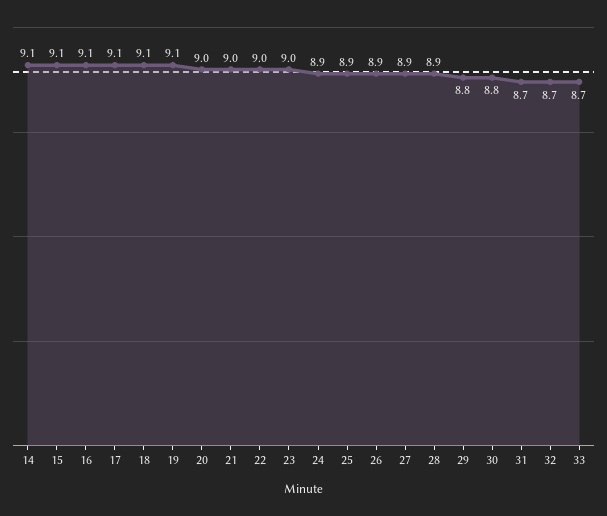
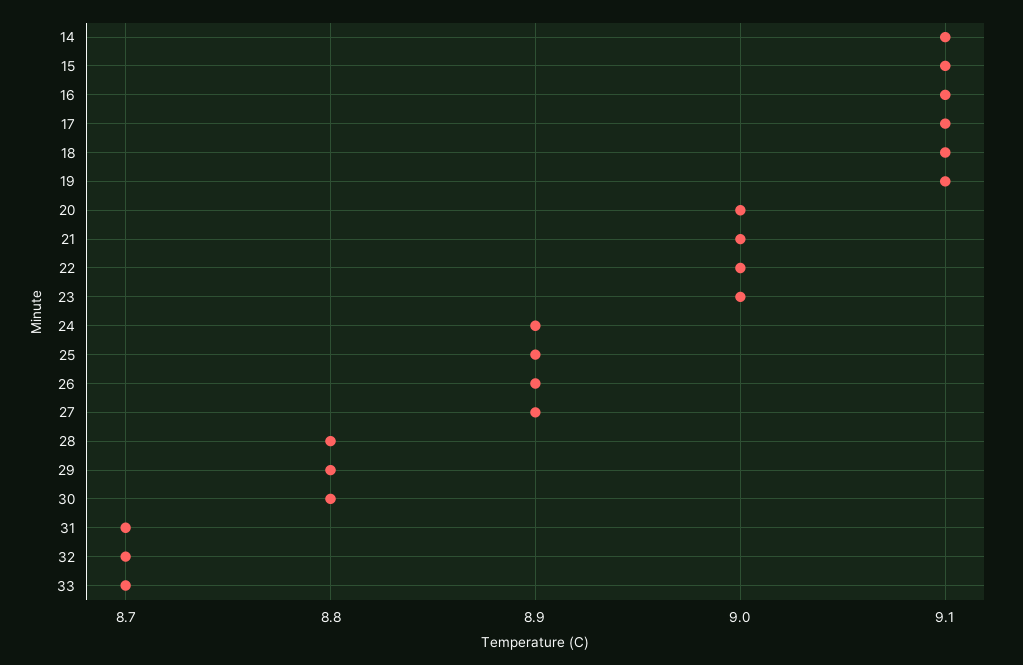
  {
    "14": 9.1,
    "15": 9.1,
    "16": 9.1,
    "17": 9.1,
    "18": 9.1,
    "19": 9.1,
    "20": 9,
    "21": 9,
    "22": 9,
    "23": 9,
    "24": 8.9,
    "25": 8.9,
    "26": 8.9,
    "27": 8.9,
-   "28": 8.9,
+   "28": 8.8,
    "29": 8.8,
    "30": 8.8,
    "31": 8.7,
    "32": 8.7,
    "33": 8.7
  }

